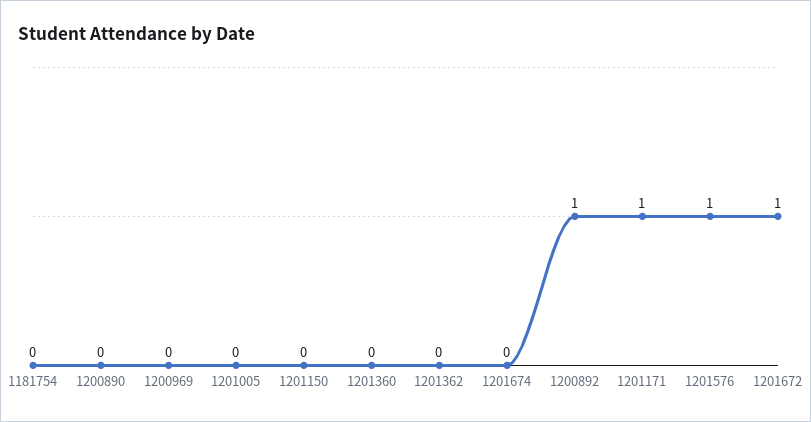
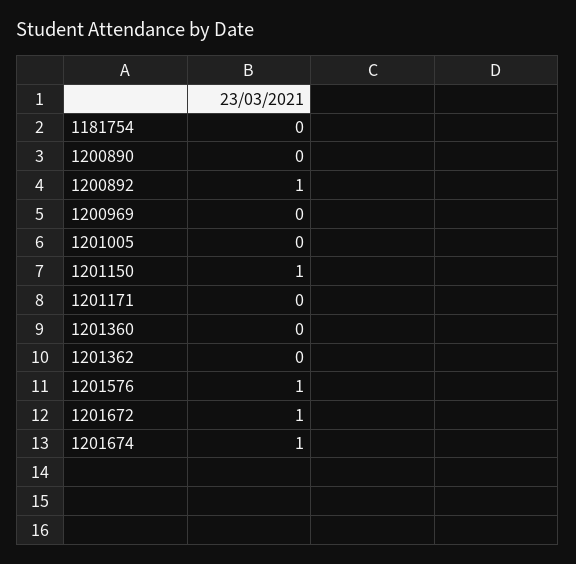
  {
    "1181754": 0,
    "1200890": 0,
    "1200969": 0,
    "1201005": 0,
-   "1201150": 0,
+   "1201150": 1,
    "1201360": 0,
    "1201362": 0,
-   "1201674": 0,
+   "1201674": 1,
    "1200892": 1,
-   "1201171": 1,
+   "1201171": 0,
    "1201576": 1,
    "1201672": 1
  }

